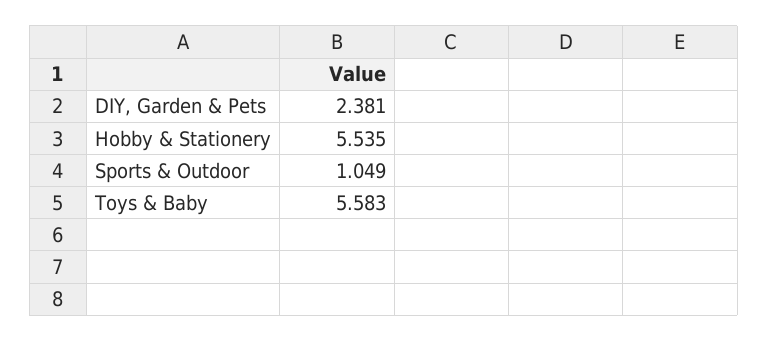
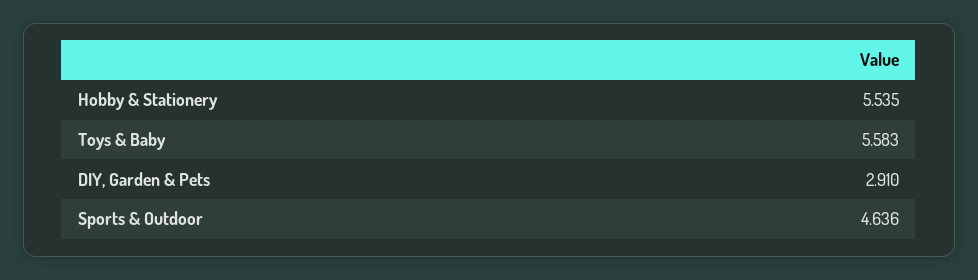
  {
-   "DIY, Garden & Pets": 2.381,
+   "DIY, Garden & Pets": 2.91,
    "Hobby & Stationery": 5.535,
-   "Sports & Outdoor": 1.049,
+   "Sports & Outdoor": 4.636,
    "Toys & Baby": 5.583
  }

